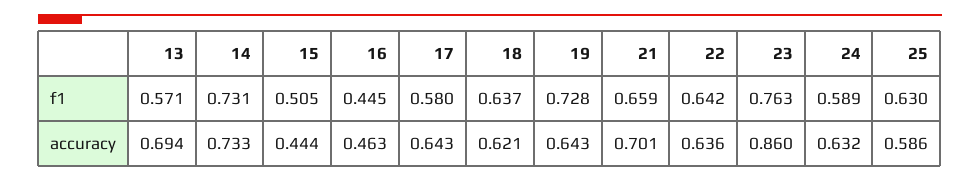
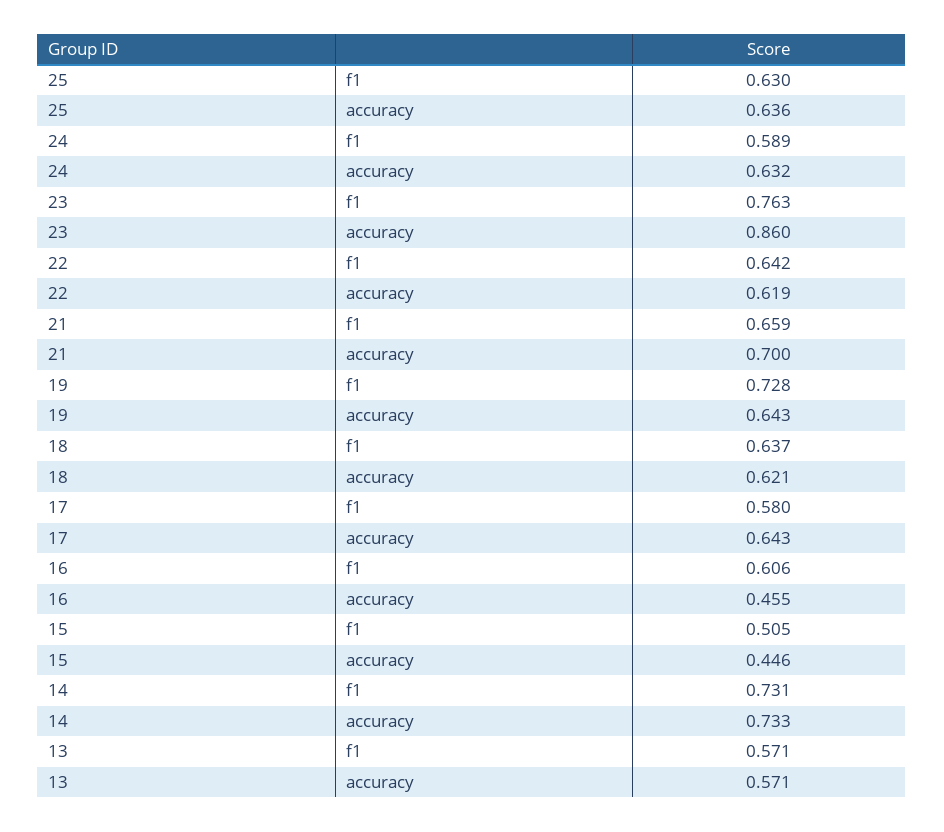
  {
    "13": {
      "f1": 0.571,
-     "accuracy": 0.694
+     "accuracy": 0.571
    },
    "14": {
      "f1": 0.731,
      "accuracy": 0.733
    },
    "15": {
      "f1": 0.505,
-     "accuracy": 0.444
+     "accuracy": 0.446
    },
    "16": {
-     "f1": 0.445,
+     "f1": 0.606,
-     "accuracy": 0.463
+     "accuracy": 0.455
    },
    "17": {
      "f1": 0.58,
      "accuracy": 0.643
    },
    "18": {
      "f1": 0.637,
      "accuracy": 0.621
    },
    "19": {
      "f1": 0.728,
      "accuracy": 0.643
    },
    "21": {
      "f1": 0.659,
-     "accuracy": 0.701
+     "accuracy": 0.7
    },
    "22": {
      "f1": 0.642,
-     "accuracy": 0.636
+     "accuracy": 0.619
    },
    "23": {
      "f1": 0.763,
      "accuracy": 0.86
    },
    "24": {
      "f1": 0.589,
      "accuracy": 0.632
    },
    "25": {
      "f1": 0.63,
-     "accuracy": 0.586
+     "accuracy": 0.636
    }
  }

